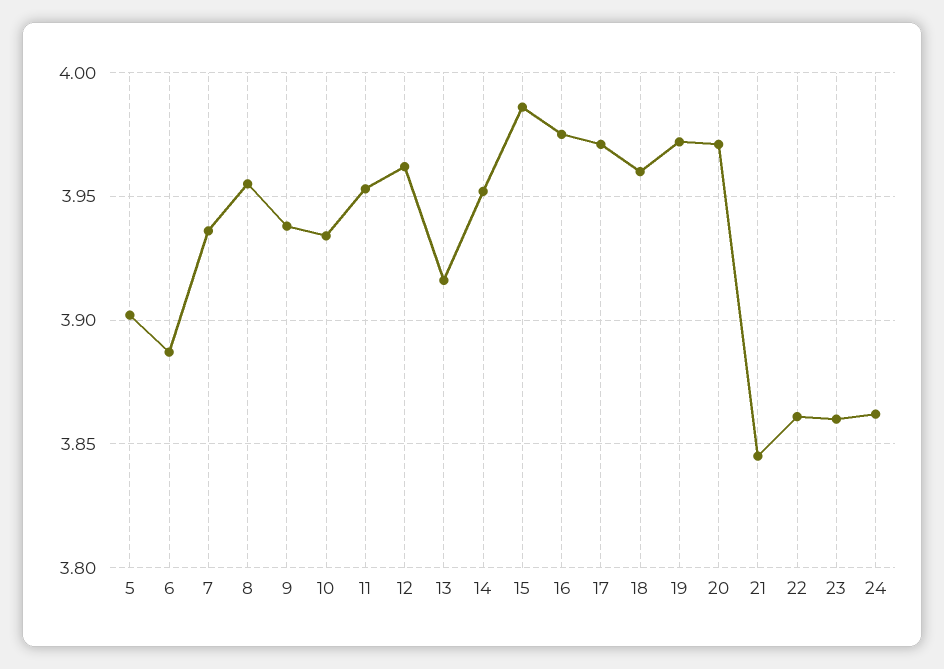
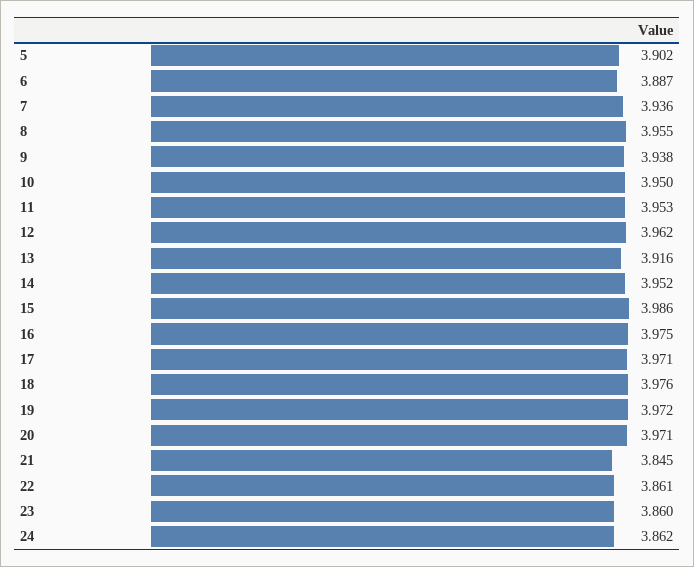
  {
    "5": 3.902,
    "6": 3.887,
    "7": 3.936,
    "8": 3.955,
    "9": 3.938,
-   "10": 3.935,
+   "10": 3.95,
    "11": 3.953,
    "12": 3.962,
    "13": 3.916,
    "14": 3.952,
    "15": 3.986,
    "16": 3.975,
    "17": 3.971,
-   "18": 3.96,
+   "18": 3.976,
    "19": 3.972,
    "20": 3.971,
    "21": 3.845,
    "22": 3.861,
    "23": 3.86,
    "24": 3.862
  }

